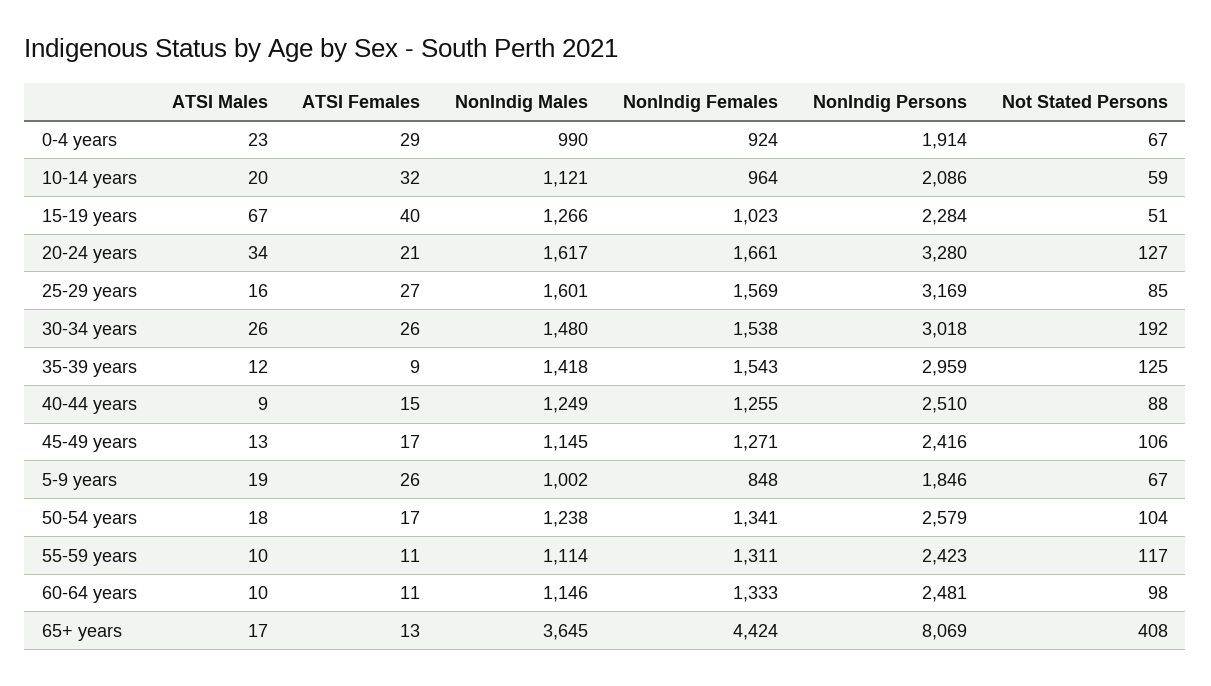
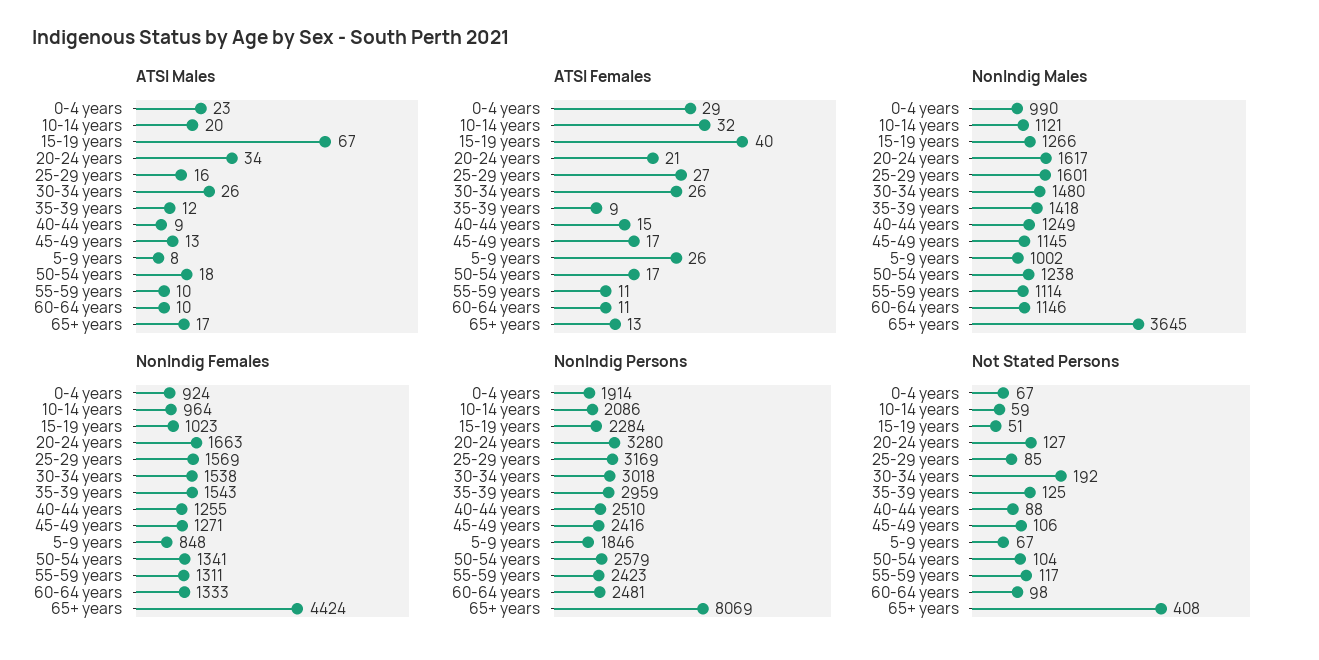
  {
    "ATSI Males": {
      "0-4 years": 23,
      "10-14 years": 20,
      "15-19 years": 67,
      "20-24 years": 34,
      "25-29 years": 16,
      "30-34 years": 26,
      "35-39 years": 12,
      "40-44 years": 9,
      "45-49 years": 13,
-     "5-9 years": 19,
+     "5-9 years": 8,
      "50-54 years": 18,
      "55-59 years": 10,
      "60-64 years": 10,
      "65+ years": 17
    },
    "ATSI Females": {
      "0-4 years": 29,
      "10-14 years": 32,
      "15-19 years": 40,
      "20-24 years": 21,
      "25-29 years": 27,
      "30-34 years": 26,
      "35-39 years": 9,
      "40-44 years": 15,
      "45-49 years": 17,
      "5-9 years": 26,
      "50-54 years": 17,
      "55-59 years": 11,
      "60-64 years": 11,
      "65+ years": 13
    },
    "NonIndig Males": {
      "0-4 years": 990,
      "10-14 years": 1121,
      "15-19 years": 1266,
      "20-24 years": 1617,
      "25-29 years": 1601,
      "30-34 years": 1480,
      "35-39 years": 1418,
      "40-44 years": 1249,
      "45-49 years": 1145,
      "5-9 years": 1002,
      "50-54 years": 1238,
      "55-59 years": 1114,
      "60-64 years": 1146,
      "65+ years": 3645
    },
    "NonIndig Females": {
      "0-4 years": 924,
      "10-14 years": 964,
      "15-19 years": 1023,
-     "20-24 years": 1661,
+     "20-24 years": 1663,
      "25-29 years": 1569,
      "30-34 years": 1538,
      "35-39 years": 1543,
      "40-44 years": 1255,
      "45-49 years": 1271,
      "5-9 years": 848,
      "50-54 years": 1341,
      "55-59 years": 1311,
      "60-64 years": 1333,
      "65+ years": 4424
    },
    "NonIndig Persons": {
      "0-4 years": 1914,
      "10-14 years": 2086,
      "15-19 years": 2284,
      "20-24 years": 3280,
      "25-29 years": 3169,
      "30-34 years": 3018,
      "35-39 years": 2959,
      "40-44 years": 2510,
      "45-49 years": 2416,
      "5-9 years": 1846,
      "50-54 years": 2579,
      "55-59 years": 2423,
      "60-64 years": 2481,
      "65+ years": 8069
    },
    "Not Stated Persons": {
      "0-4 years": 67,
      "10-14 years": 59,
      "15-19 years": 51,
      "20-24 years": 127,
      "25-29 years": 85,
      "30-34 years": 192,
      "35-39 years": 125,
      "40-44 years": 88,
      "45-49 years": 106,
      "5-9 years": 67,
      "50-54 years": 104,
      "55-59 years": 117,
      "60-64 years": 98,
      "65+ years": 408
    }
  }

